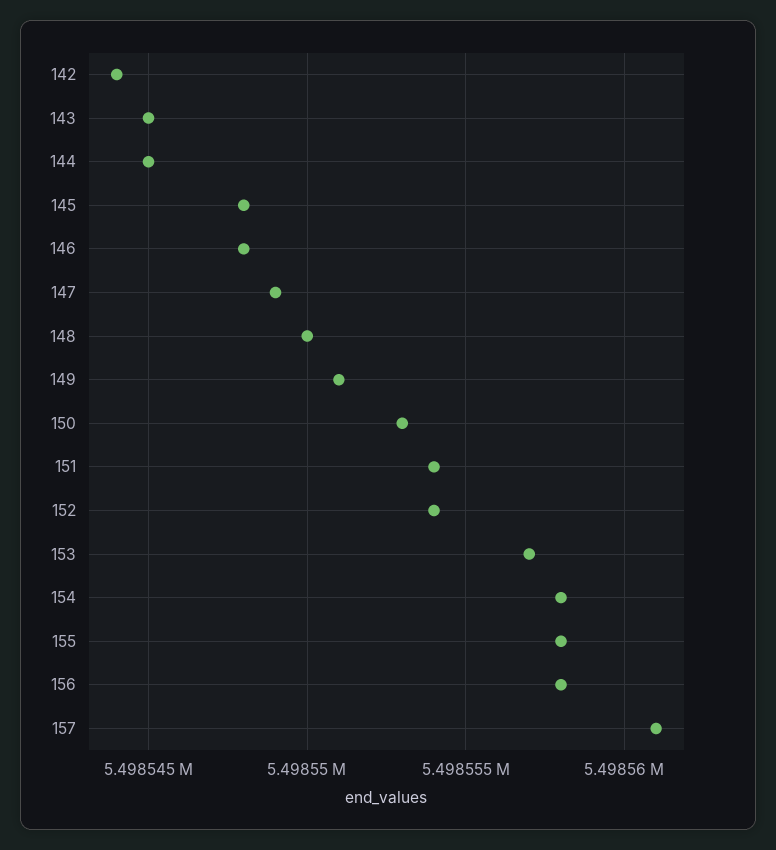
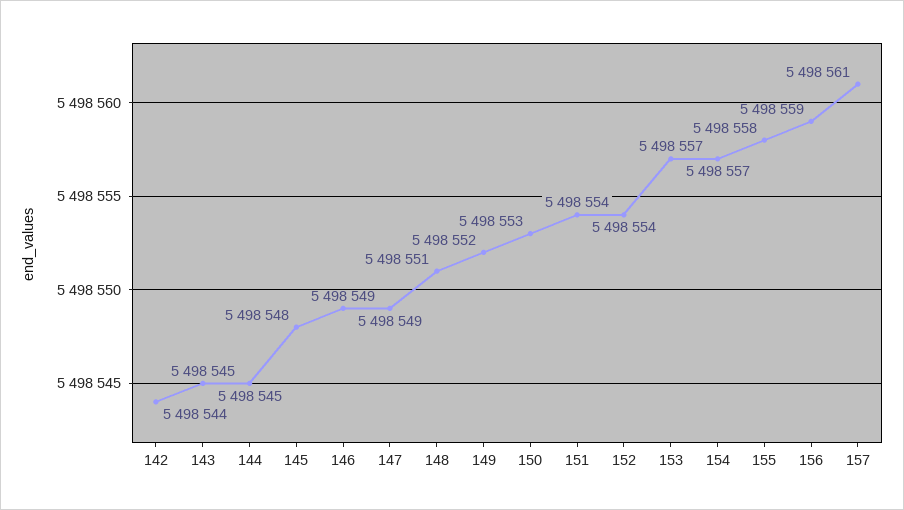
  {
    "142": 5498544,
    "143": 5498545,
    "144": 5498545,
    "145": 5498548,
-   "146": 5498548,
+   "146": 5498549,
    "147": 5498549,
-   "148": 5498550,
+   "148": 5498551,
-   "149": 5498551,
+   "149": 5498552,
    "150": 5498553,
    "151": 5498554,
    "152": 5498554,
    "153": 5498557,
-   "154": 5498558,
+   "154": 5498557,
    "155": 5498558,
-   "156": 5498558,
+   "156": 5498559,
    "157": 5498561
  }

